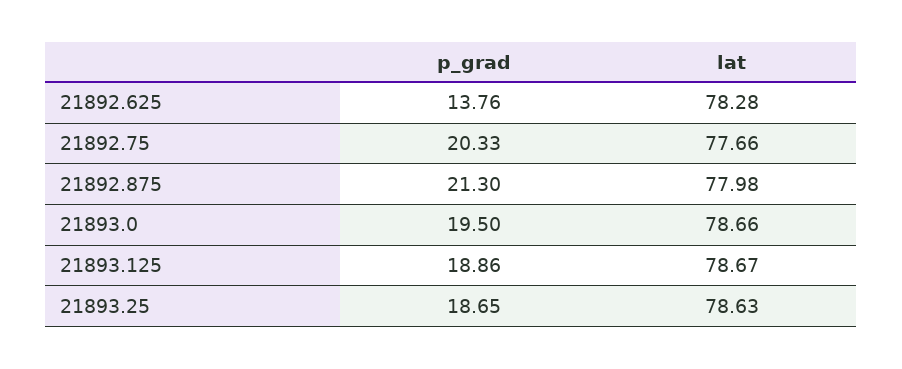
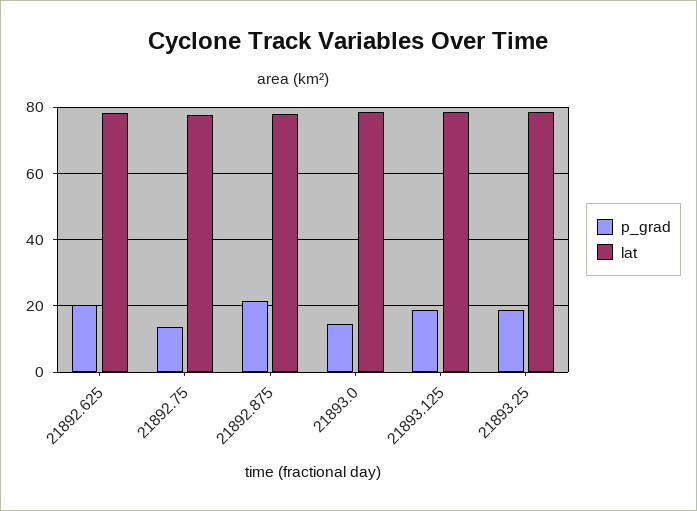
  {
    "p_grad": {
-     "21892.625": 13.76,
+     "21892.625": 20,
-     "21892.75": 20.33,
+     "21892.75": 14,
      "21892.875": 21.3,
-     "21893.0": 19.5,
+     "21893.0": 14,
      "21893.125": 18.86,
      "21893.25": 18.65
    },
    "lat": {
      "21892.625": 78.28,
      "21892.75": 77.66,
      "21892.875": 77.98,
      "21893.0": 78.66,
      "21893.125": 78.67,
      "21893.25": 78.63
    }
  }

